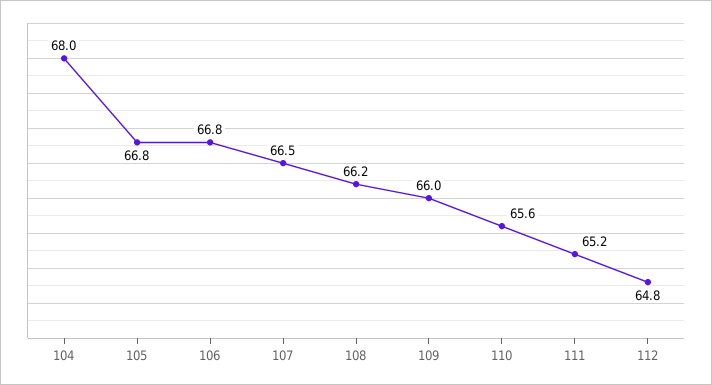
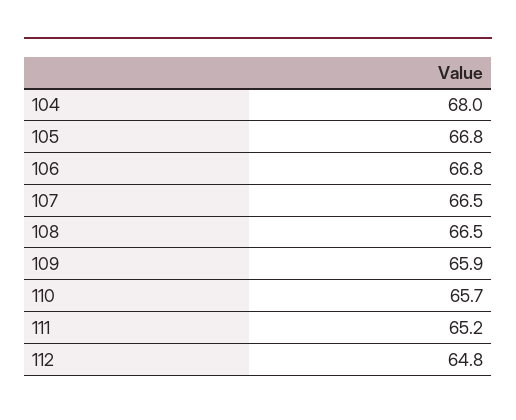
  {
    "104": 68,
    "105": 66.8,
    "106": 66.8,
    "107": 66.5,
-   "108": 66.2,
+   "108": 66.5,
-   "109": 66,
+   "109": 65.9,
-   "110": 65.6,
+   "110": 65.7,
    "111": 65.2,
    "112": 64.8
  }

